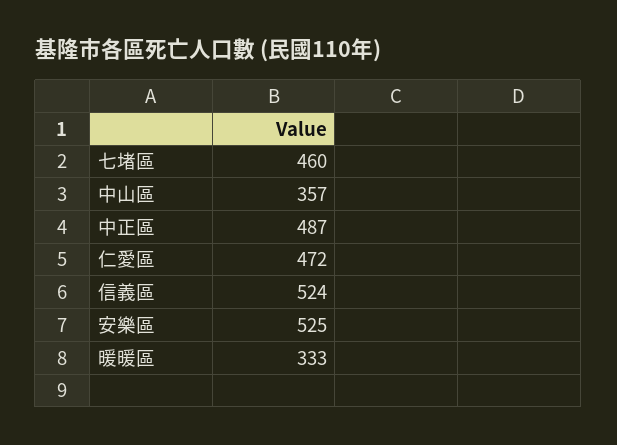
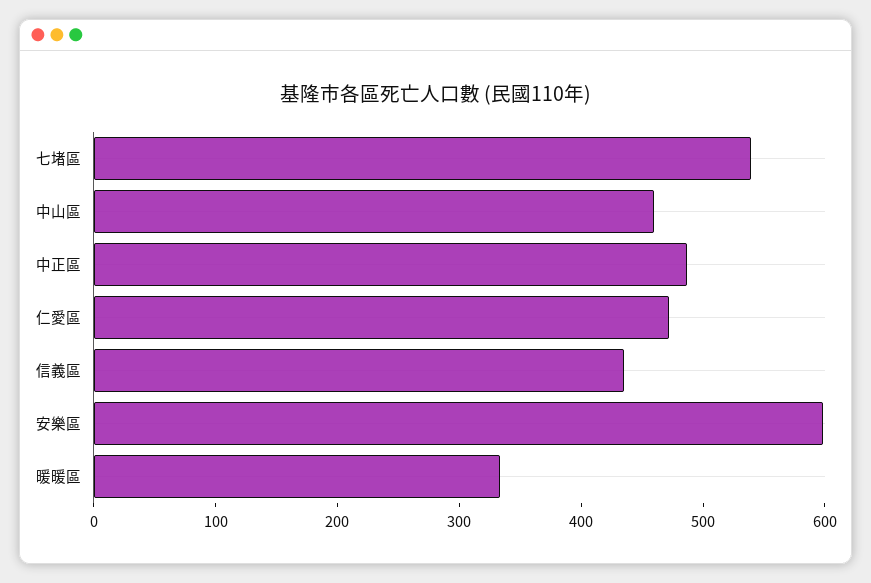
  {
-   "七堵區": 460,
+   "七堵區": 540,
-   "中山區": 357,
+   "中山區": 460,
    "中正區": 487,
    "仁愛區": 472,
-   "信義區": 524,
+   "信義區": 440,
-   "安樂區": 525,
+   "安樂區": 600,
    "暖暖區": 333
  }

